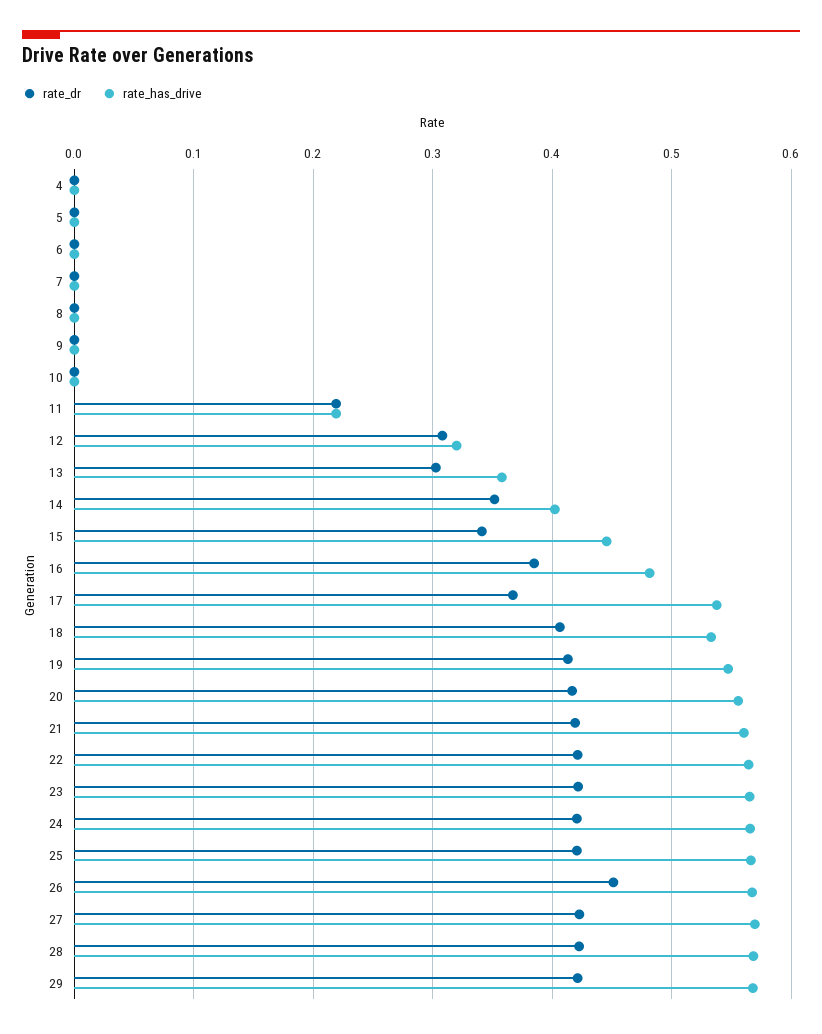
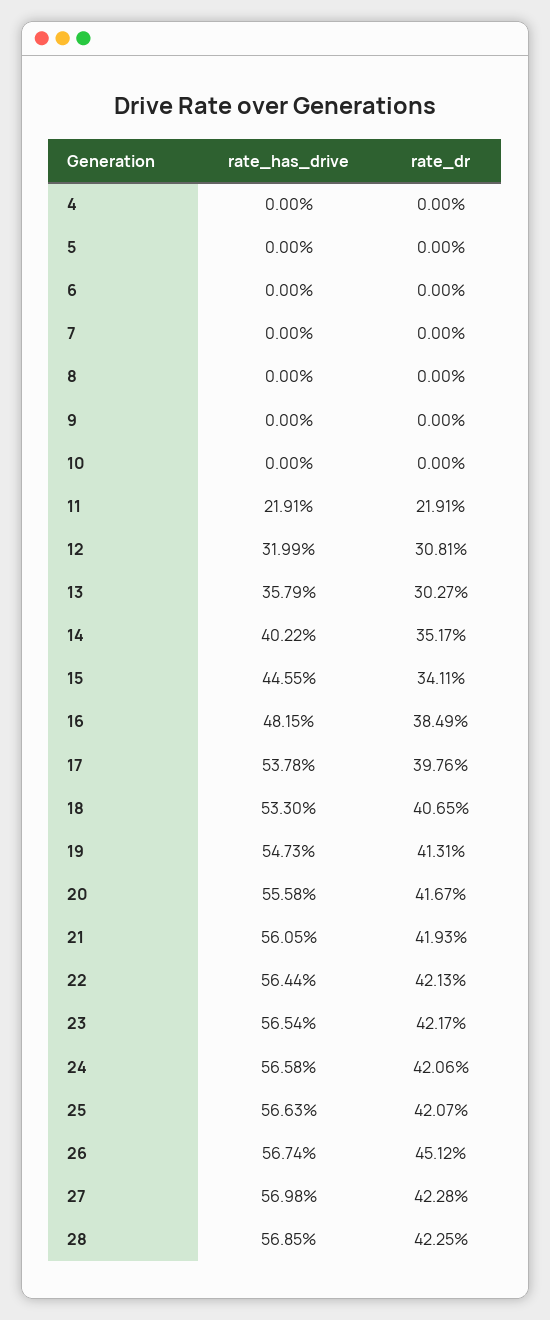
  {
    "rate_dr": {
      "4": 0,
      "5": 0,
      "6": 0,
      "7": 0,
      "8": 0,
      "9": 0,
      "10": 0,
      "11": 0.2191,
      "12": 0.3081,
      "13": 0.3027,
      "14": 0.3517,
      "15": 0.3411,
      "16": 0.3849,
-     "17": 0.37,
+     "17": 0.3976,
      "18": 0.4065,
      "19": 0.4131,
      "20": 0.4167,
      "21": 0.4193,
      "22": 0.4213,
      "23": 0.4217,
      "24": 0.4206,
      "25": 0.4207,
      "26": 0.4512,
      "27": 0.4228,
-     "28": 0.4225,
+     "28": 0.4225
-     "29": 0.42
    },
    "rate_has_drive": {
      "4": 0,
      "5": 0,
      "6": 0,
      "7": 0,
      "8": 0,
      "9": 0,
      "10": 0,
      "11": 0.2191,
      "12": 0.3199,
      "13": 0.3579,
      "14": 0.4022,
      "15": 0.4455,
      "16": 0.4815,
      "17": 0.5378,
      "18": 0.533,
      "19": 0.5473,
      "20": 0.5558,
      "21": 0.5605,
      "22": 0.5644,
      "23": 0.5654,
      "24": 0.5658,
      "25": 0.5663,
      "26": 0.5674,
      "27": 0.5698,
-     "28": 0.5685,
+     "28": 0.5685
-     "29": 0.57
    }
  }

